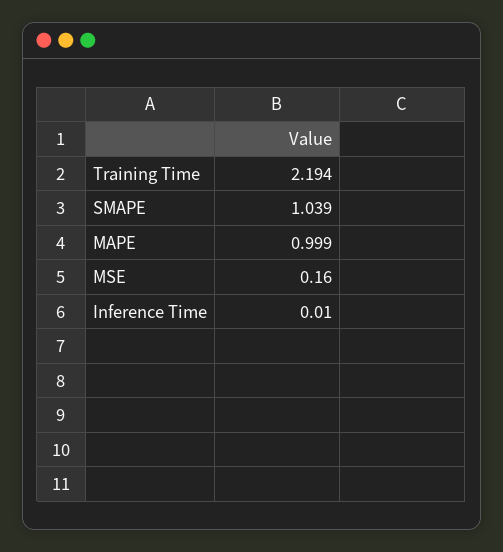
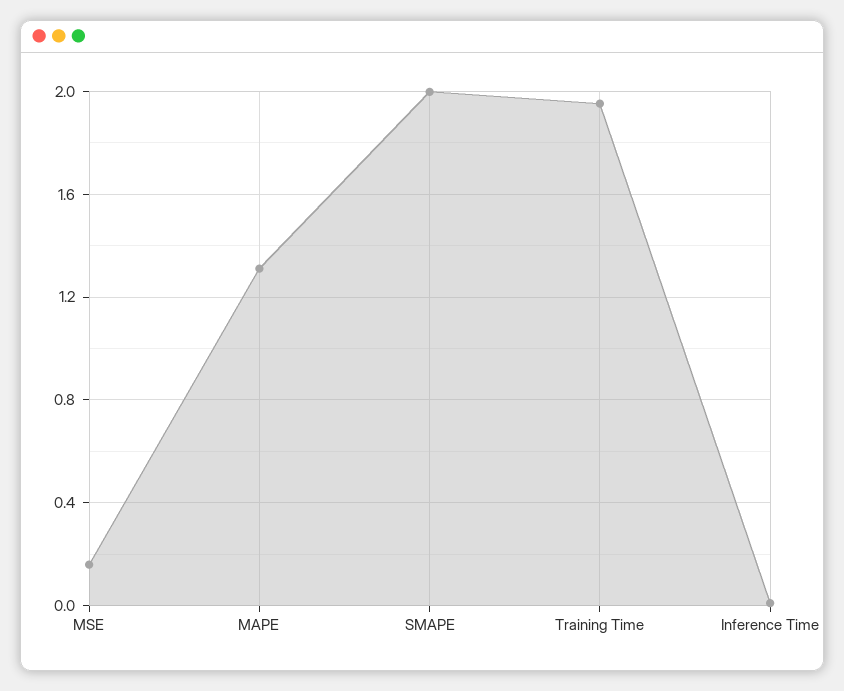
  {
-   "Training Time": 2.194,
+   "Training Time": 1.95,
-   "SMAPE": 1.039,
+   "SMAPE": 2,
-   "MAPE": 0.999,
+   "MAPE": 1.3,
    "MSE": 0.16,
    "Inference Time": 0.01
  }

